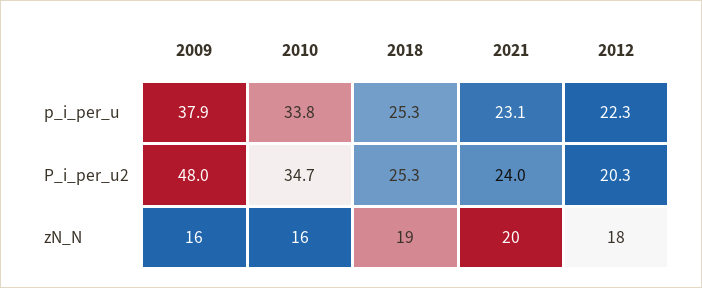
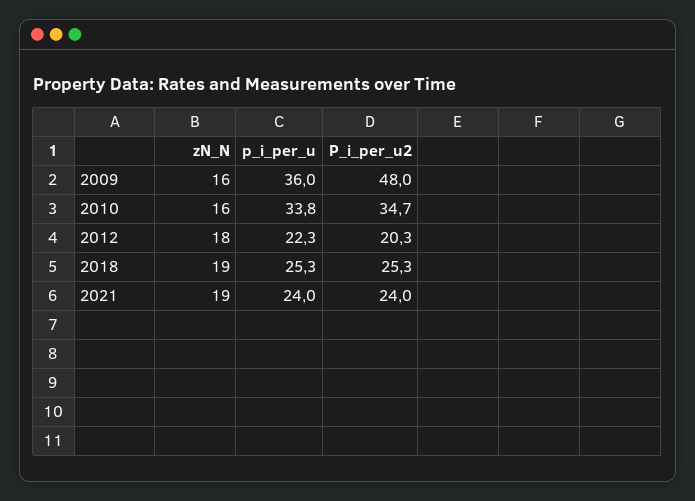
  {
    "2009": {
-     "p_i_per_u": 37.9,
+     "p_i_per_u": 36,
      "P_i_per_u2": 48,
      "zN_N": 16
    },
    "2010": {
      "p_i_per_u": 33.8,
      "P_i_per_u2": 34.7,
      "zN_N": 16
    },
    "2018": {
      "p_i_per_u": 25.3,
      "P_i_per_u2": 25.3,
      "zN_N": 19
    },
    "2021": {
-     "p_i_per_u": 23.1,
+     "p_i_per_u": 24,
      "P_i_per_u2": 24,
-     "zN_N": 20
+     "zN_N": 19
    },
    "2012": {
      "p_i_per_u": 22.3,
      "P_i_per_u2": 20.3,
      "zN_N": 18
    }
  }

